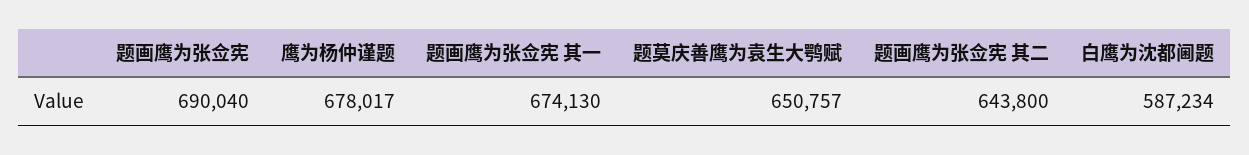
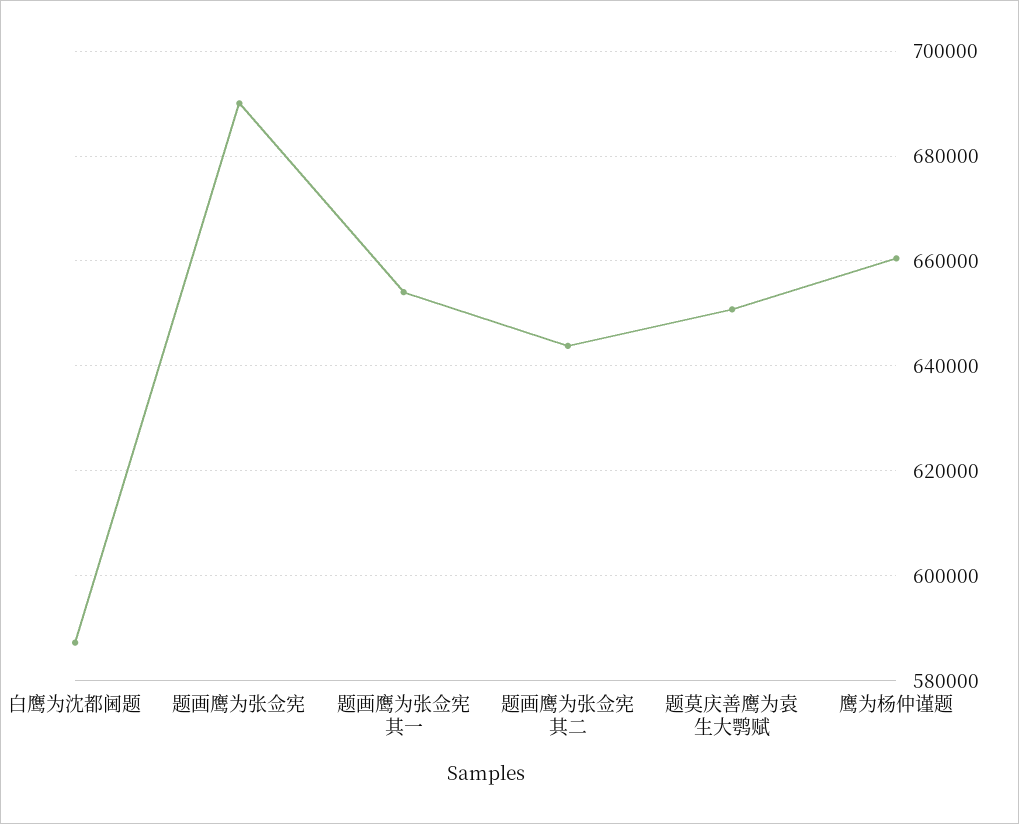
  {
    "题画鹰为张佥宪": 690040,
-   "鹰为杨仲谨题": 678017,
+   "鹰为杨仲谨题": 660000,
-   "题画鹰为张佥宪 其一": 674130,
+   "题画鹰为张佥宪 其一": 654000,
    "题莫庆善鹰为袁生大鹗赋": 650757,
    "题画鹰为张佥宪 其二": 643800,
    "白鹰为沈都阃题": 587234
  }

